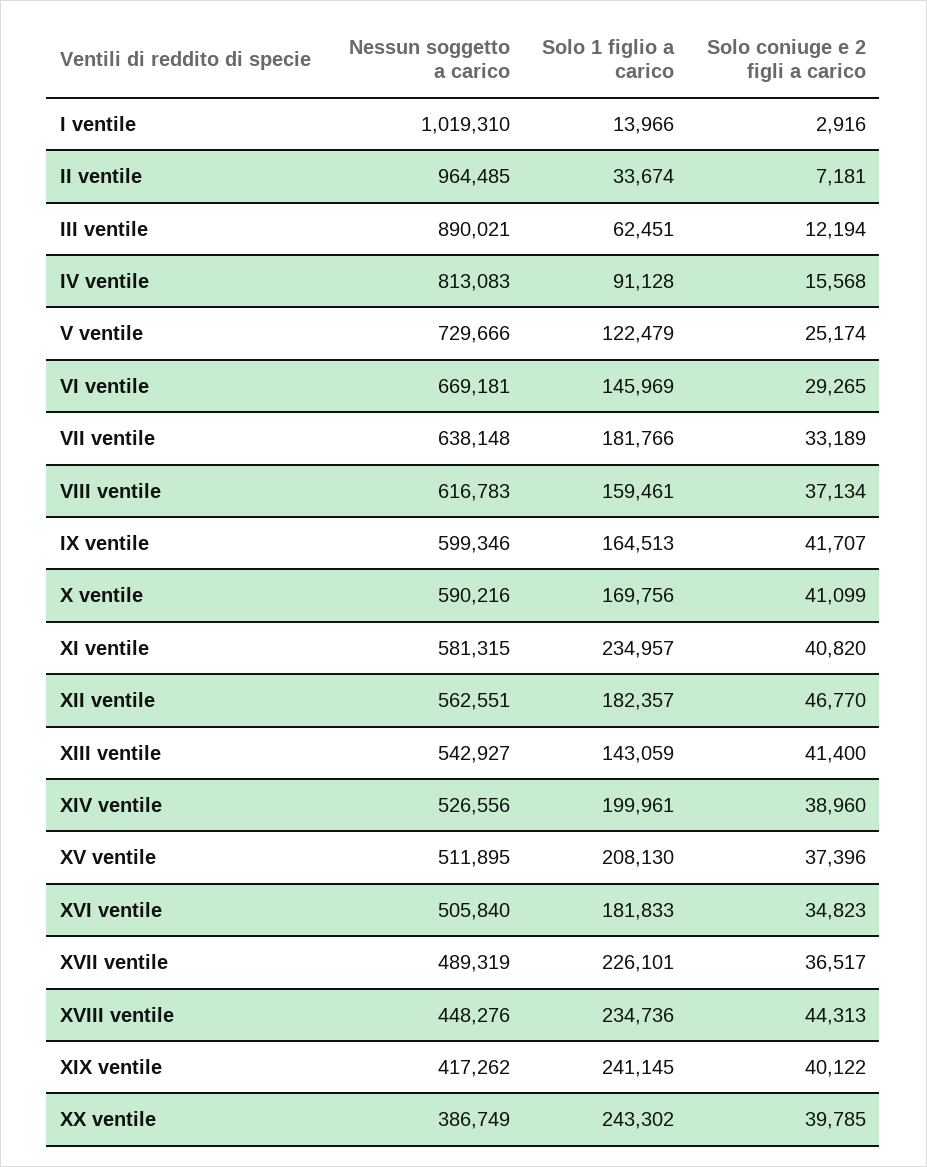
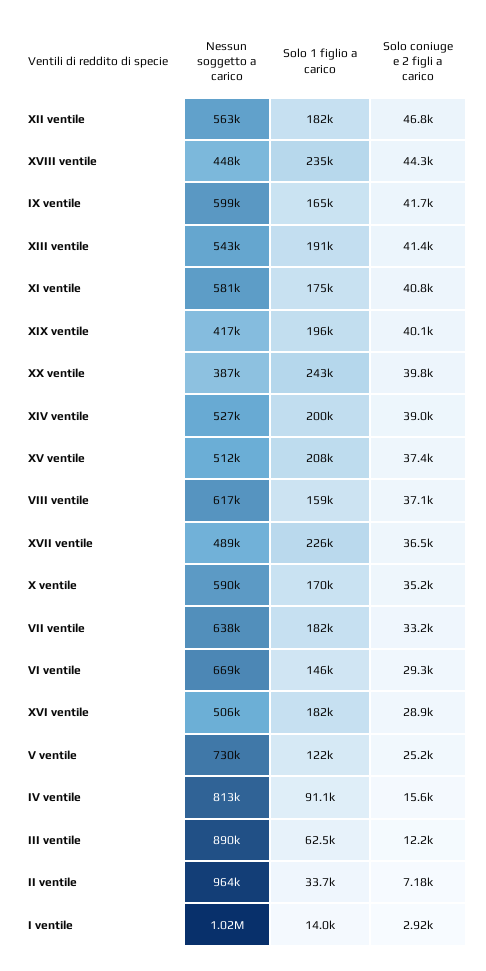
  {
    "Nessun soggetto a carico": {
      "I ventile": 1019310,
      "II ventile": 964485,
      "III ventile": 890021,
      "IV ventile": 813083,
      "V ventile": 729666,
      "VI ventile": 669181,
      "VII ventile": 638148,
      "VIII ventile": 616783,
      "IX ventile": 599346,
      "X ventile": 590216,
      "XI ventile": 581315,
      "XII ventile": 562551,
      "XIII ventile": 542927,
      "XIV ventile": 526556,
      "XV ventile": 511895,
      "XVI ventile": 505840,
      "XVII ventile": 489319,
      "XVIII ventile": 448276,
      "XIX ventile": 417262,
      "XX ventile": 386749
    },
    "Solo 1 figlio a carico": {
      "I ventile": 13966,
      "II ventile": 33674,
      "III ventile": 62451,
      "IV ventile": 91128,
      "V ventile": 122479,
      "VI ventile": 145969,
      "VII ventile": 181766,
      "VIII ventile": 159461,
      "IX ventile": 164513,
      "X ventile": 169756,
-     "XI ventile": 234957,
+     "XI ventile": 175000,
      "XII ventile": 182357,
-     "XIII ventile": 143059,
+     "XIII ventile": 191000,
      "XIV ventile": 199961,
      "XV ventile": 208130,
      "XVI ventile": 181833,
      "XVII ventile": 226101,
      "XVIII ventile": 234736,
-     "XIX ventile": 241145,
+     "XIX ventile": 196000,
      "XX ventile": 243302
    },
    "Solo coniuge e 2 figli a carico": {
      "I ventile": 2916,
      "II ventile": 7181,
      "III ventile": 12194,
      "IV ventile": 15568,
      "V ventile": 25174,
      "VI ventile": 29265,
      "VII ventile": 33189,
      "VIII ventile": 37134,
      "IX ventile": 41707,
-     "X ventile": 41099,
+     "X ventile": 35200,
      "XI ventile": 40820,
      "XII ventile": 46770,
      "XIII ventile": 41400,
      "XIV ventile": 38960,
      "XV ventile": 37396,
-     "XVI ventile": 34823,
+     "XVI ventile": 28900,
      "XVII ventile": 36517,
      "XVIII ventile": 44313,
      "XIX ventile": 40122,
      "XX ventile": 39785
    }
  }

